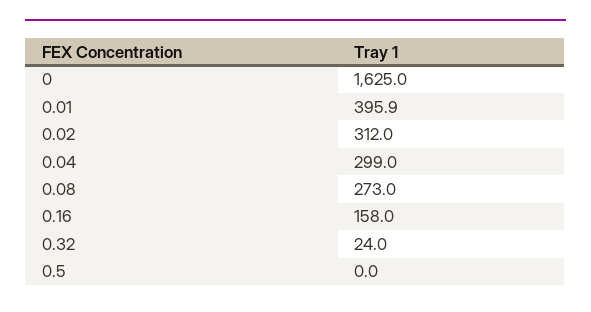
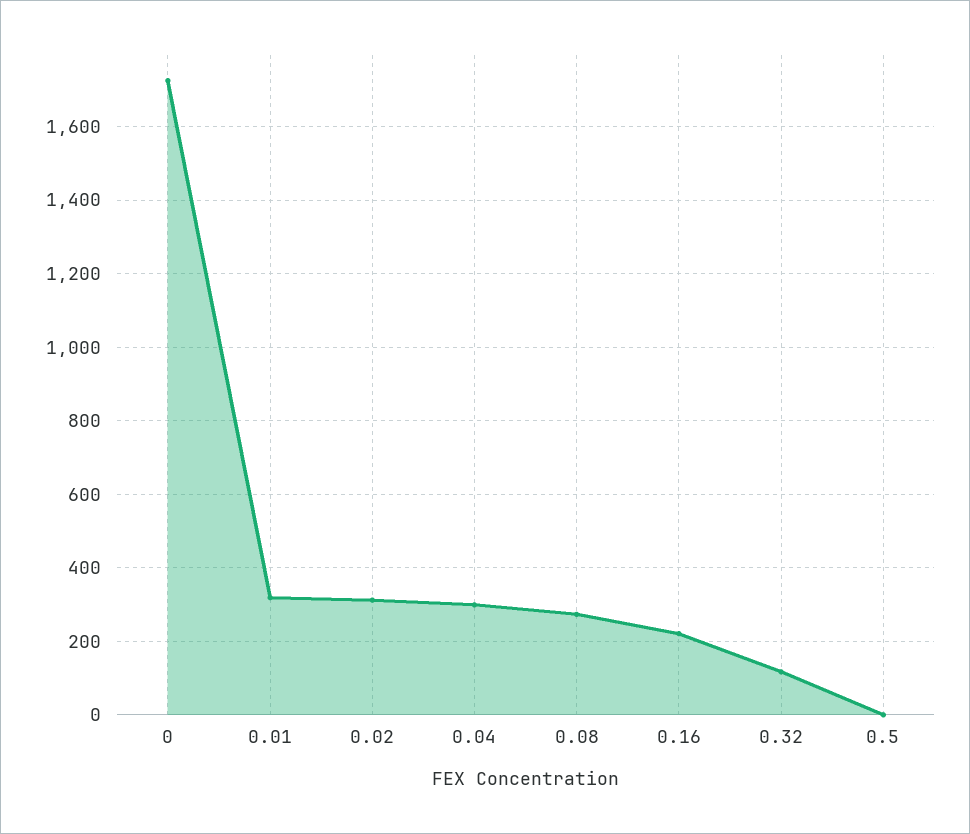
  {
-   "0": 1625,
+   "0": 1720,
-   "0.01": 395.9,
+   "0.01": 320,
    "0.02": 312,
    "0.04": 299,
    "0.08": 273,
-   "0.16": 158,
+   "0.16": 220,
-   "0.32": 24,
+   "0.32": 120,
    "0.5": 0
  }

